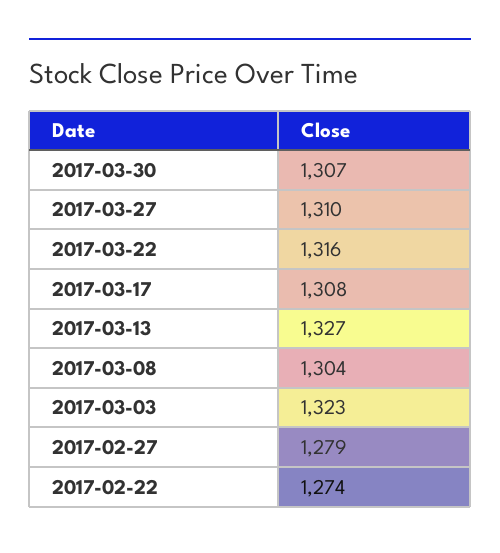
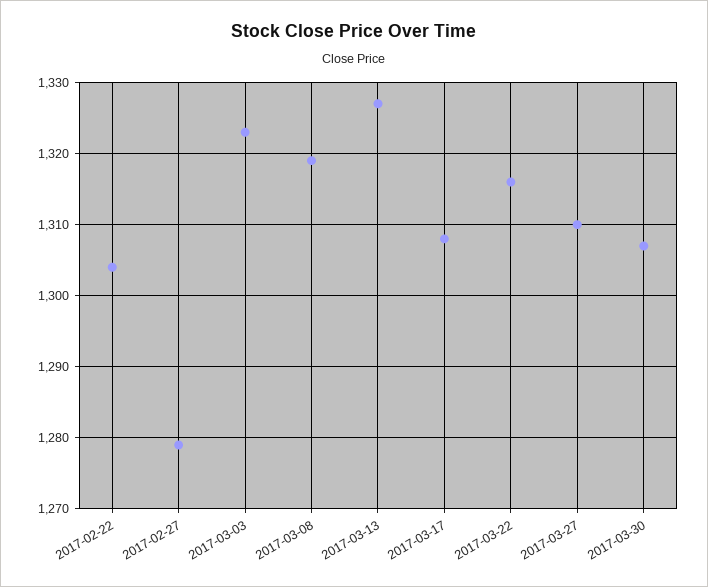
  {
    "2017-03-30": 1307,
    "2017-03-27": 1310,
    "2017-03-22": 1316,
    "2017-03-17": 1308,
    "2017-03-13": 1327,
-   "2017-03-08": 1304,
+   "2017-03-08": 1319,
    "2017-03-03": 1323,
    "2017-02-27": 1279,
-   "2017-02-22": 1274
+   "2017-02-22": 1304
  }

